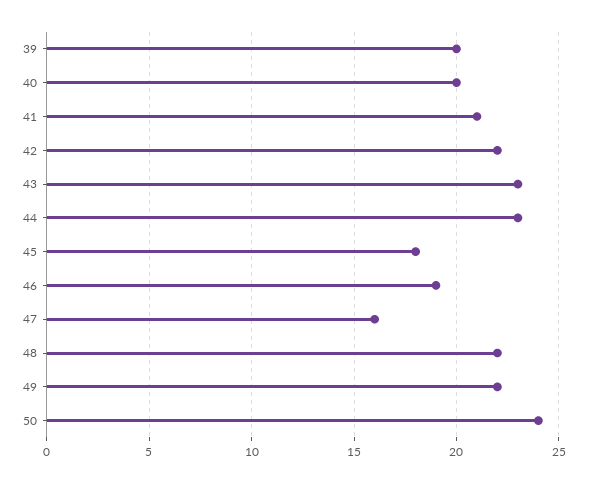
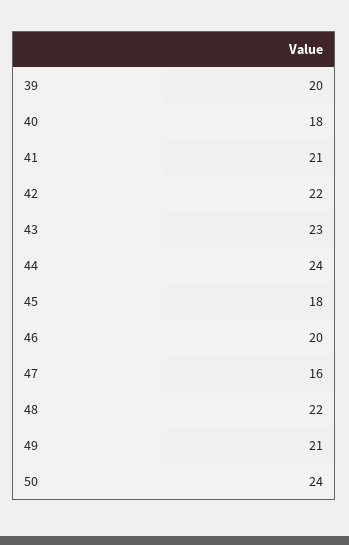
  {
    "39": 20,
-   "40": 20,
+   "40": 18,
    "41": 21,
    "42": 22,
    "43": 23,
-   "44": 23,
+   "44": 24,
    "45": 18,
-   "46": 19,
+   "46": 20,
    "47": 16,
    "48": 22,
-   "49": 22,
+   "49": 21,
    "50": 24
  }

